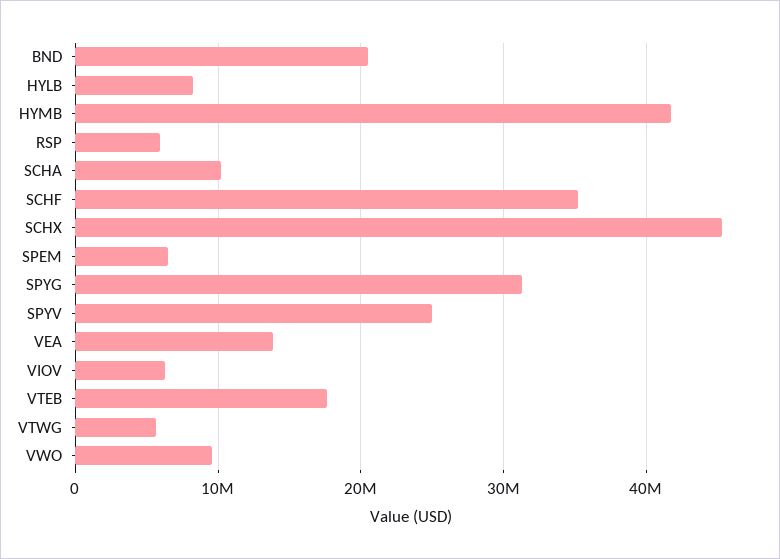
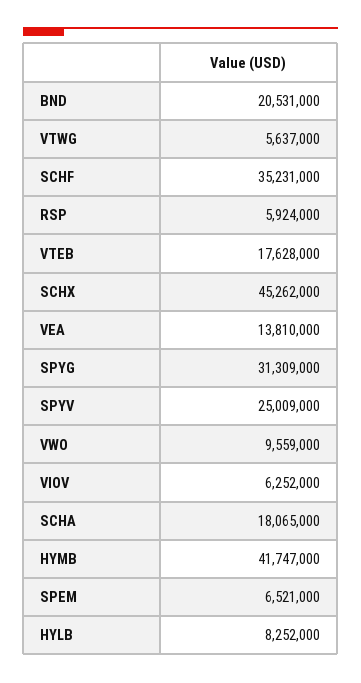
  {
    "BND": 20531000,
    "HYLB": 8252000,
    "HYMB": 41747000,
    "RSP": 5924000,
-   "SCHA": 10000000,
+   "SCHA": 18065000,
    "SCHF": 35231000,
    "SCHX": 45262000,
    "SPEM": 6521000,
    "SPYG": 31309000,
    "SPYV": 25009000,
    "VEA": 13810000,
    "VIOV": 6252000,
    "VTEB": 17628000,
    "VTWG": 5637000,
    "VWO": 9559000
  }

